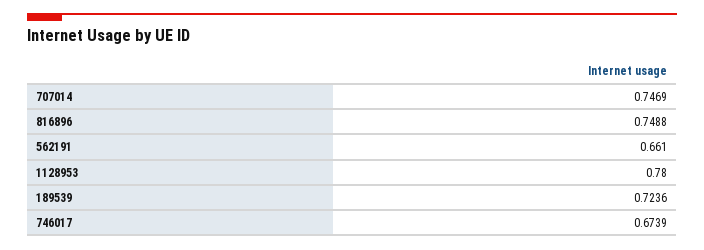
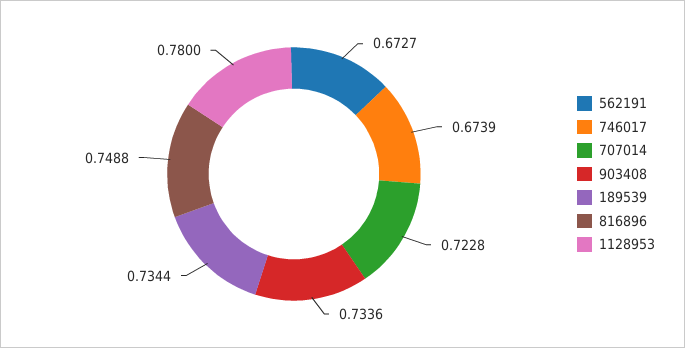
  {
-   "707014": 0.7469,
+   "707014": 0.7228,
    "816896": 0.7488,
-   "562191": 0.661,
+   "562191": 0.6727,
    "1128953": 0.78,
-   "189539": 0.7236,
+   "189539": 0.7344,
-   "746017": 0.6739
+   "746017": 0.6739,
+   "903408": 0.7336
  }

